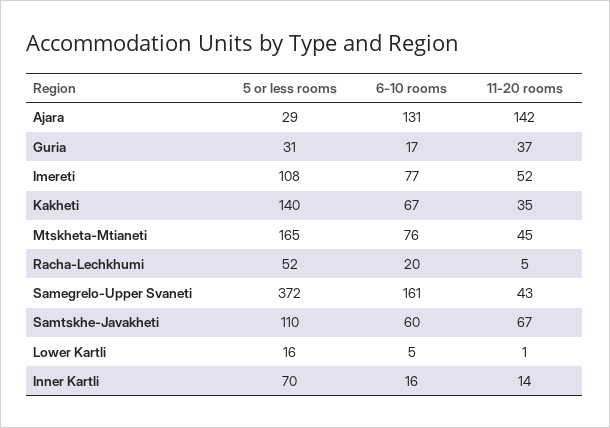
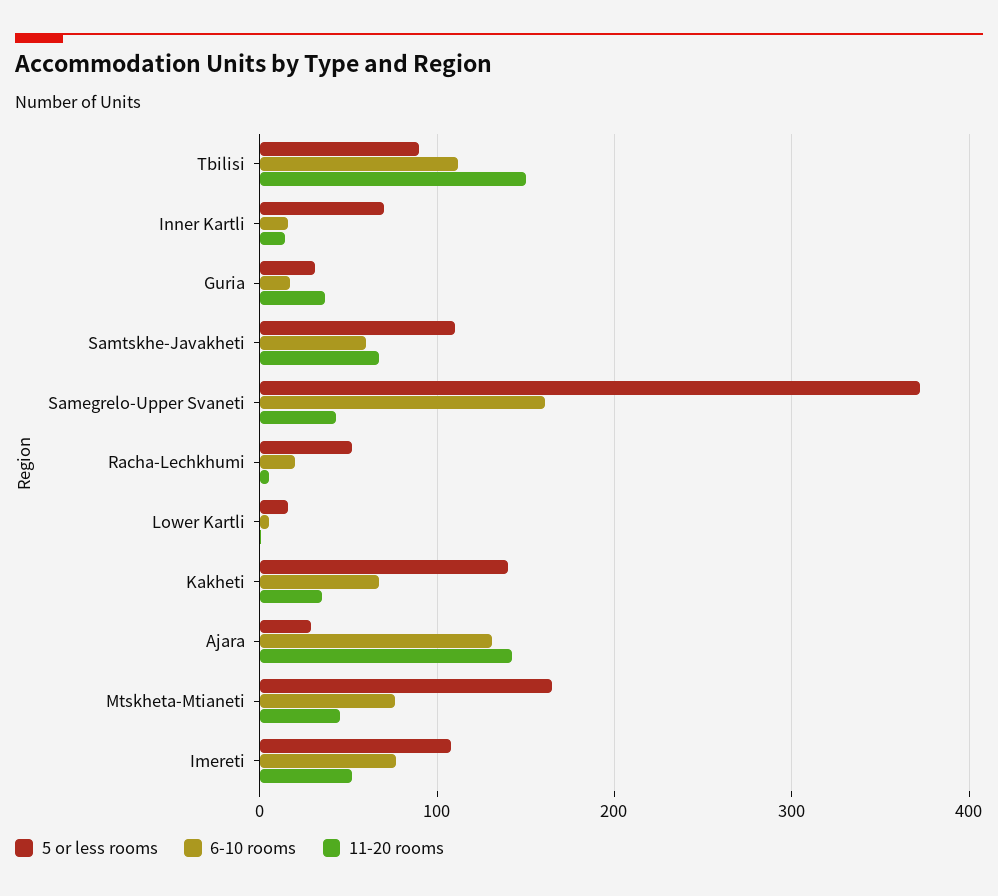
  {
    "5 or less rooms": {
      "Ajara": 29,
      "Guria": 31,
      "Imereti": 108,
      "Kakheti": 140,
      "Mtskheta-Mtianeti": 165,
      "Racha-Lechkhumi": 52,
      "Samegrelo-Upper Svaneti": 372,
      "Samtskhe-Javakheti": 110,
      "Lower Kartli": 16,
-     "Inner Kartli": 70
+     "Inner Kartli": 70,
+     "Tbilisi": 90
    },
    "6-10 rooms": {
      "Ajara": 131,
      "Guria": 17,
      "Imereti": 77,
      "Kakheti": 67,
      "Mtskheta-Mtianeti": 76,
      "Racha-Lechkhumi": 20,
      "Samegrelo-Upper Svaneti": 161,
      "Samtskhe-Javakheti": 60,
      "Lower Kartli": 5,
-     "Inner Kartli": 16
+     "Inner Kartli": 16,
+     "Tbilisi": 110
    },
    "11-20 rooms": {
      "Ajara": 142,
      "Guria": 37,
      "Imereti": 52,
      "Kakheti": 35,
      "Mtskheta-Mtianeti": 45,
      "Racha-Lechkhumi": 5,
      "Samegrelo-Upper Svaneti": 43,
      "Samtskhe-Javakheti": 67,
      "Lower Kartli": 1,
-     "Inner Kartli": 14
+     "Inner Kartli": 14,
+     "Tbilisi": 150
    }
  }

